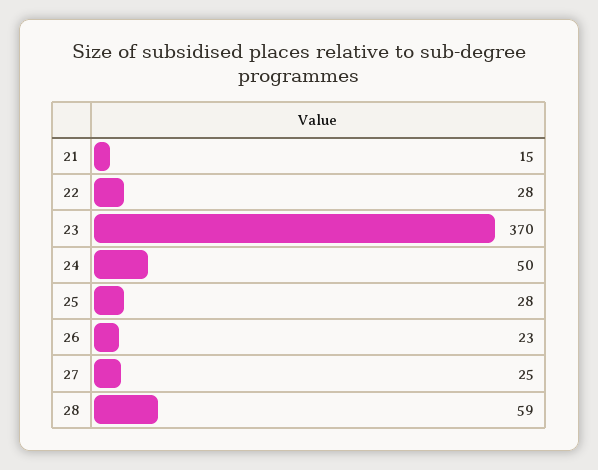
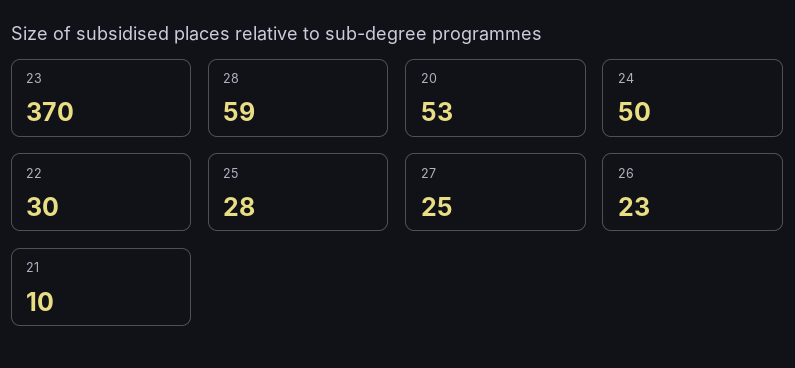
  {
-   "21": 15,
+   "21": 10,
-   "22": 28,
+   "22": 30,
    "23": 370,
    "24": 50,
    "25": 28,
    "26": 23,
    "27": 25,
-   "28": 59
+   "28": 59,
+   "20": 53
  }

